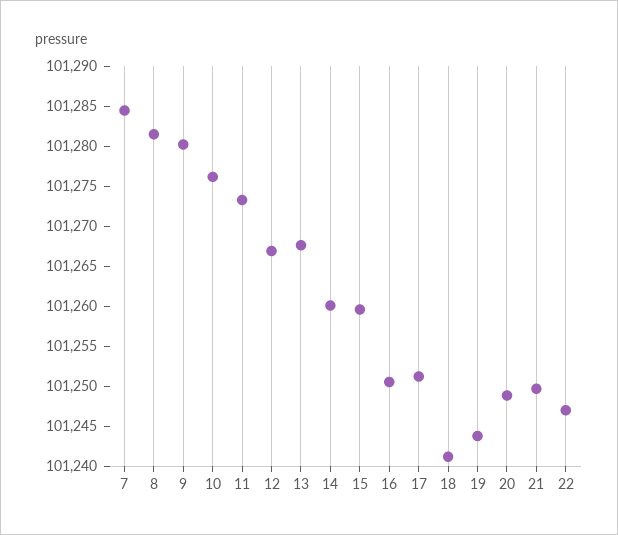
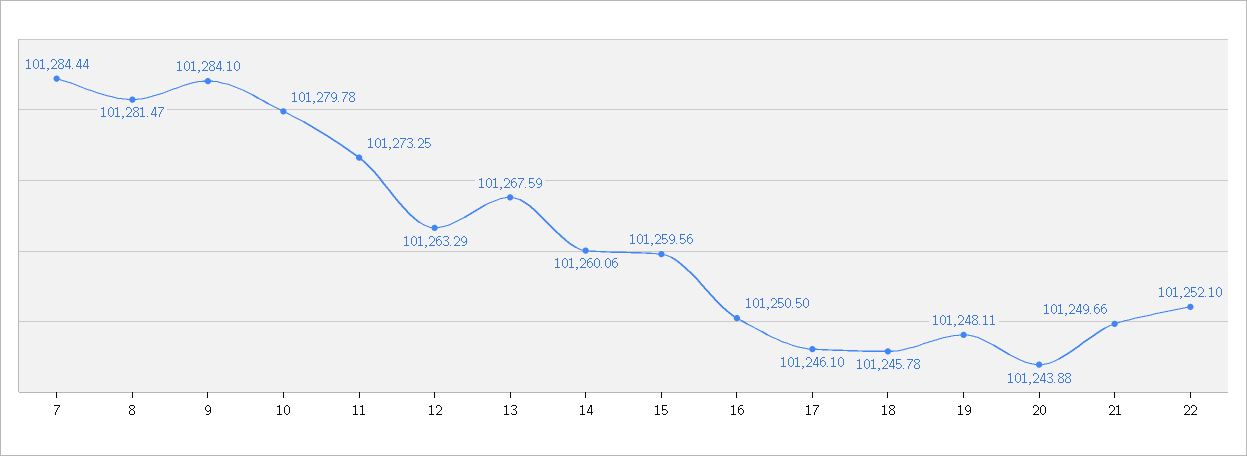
  {
    "7": 101284.44,
    "8": 101281.47,
-   "9": 101280,
+   "9": 101284.1,
-   "10": 101276,
+   "10": 101279.78,
    "11": 101273.25,
-   "12": 101267,
+   "12": 101263.29,
    "13": 101267.59,
    "14": 101260.06,
    "15": 101259.56,
    "16": 101250.5,
-   "17": 101251,
+   "17": 101246.1,
-   "18": 101241,
+   "18": 101245.78,
-   "19": 101244,
+   "19": 101248.11,
-   "20": 101249,
+   "20": 101243.88,
    "21": 101249.66,
-   "22": 101247
+   "22": 101252.1
  }

